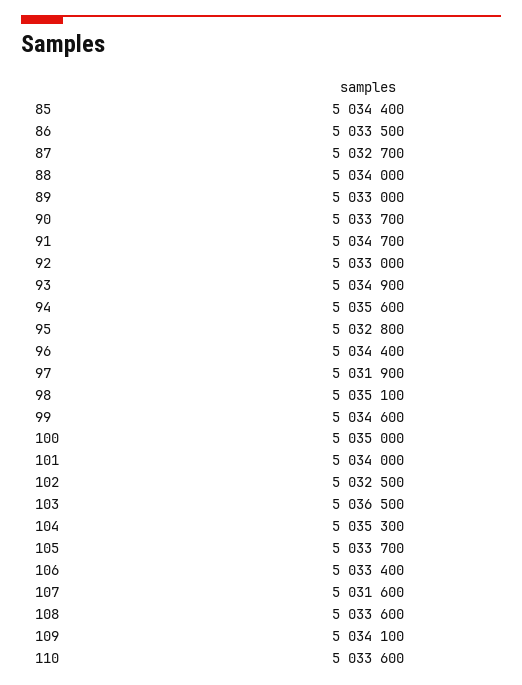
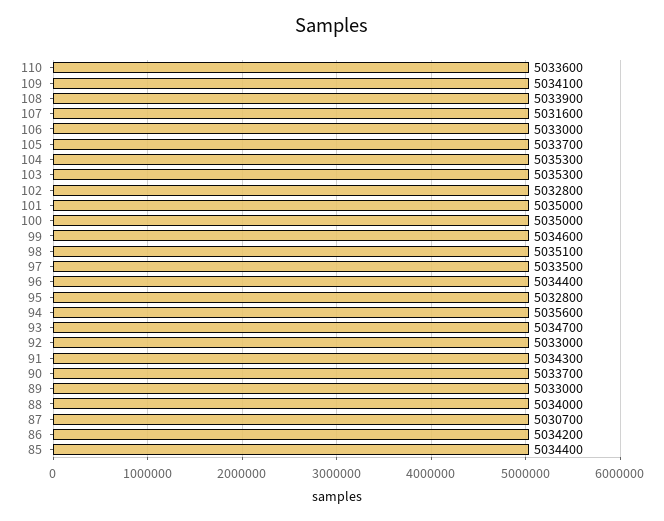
  {
    "85": 5034400,
-   "86": 5033500,
+   "86": 5034200,
-   "87": 5032700,
+   "87": 5030700,
    "88": 5034000,
    "89": 5033000,
    "90": 5033700,
-   "91": 5034700,
+   "91": 5034300,
    "92": 5033000,
-   "93": 5034900,
+   "93": 5034700,
    "94": 5035600,
    "95": 5032800,
    "96": 5034400,
-   "97": 5031900,
+   "97": 5033500,
    "98": 5035100,
    "99": 5034600,
    "100": 5035000,
-   "101": 5034000,
+   "101": 5035000,
-   "102": 5032500,
+   "102": 5032800,
-   "103": 5036500,
+   "103": 5035300,
    "104": 5035300,
    "105": 5033700,
-   "106": 5033400,
+   "106": 5033000,
    "107": 5031600,
-   "108": 5033600,
+   "108": 5033900,
    "109": 5034100,
    "110": 5033600
  }

